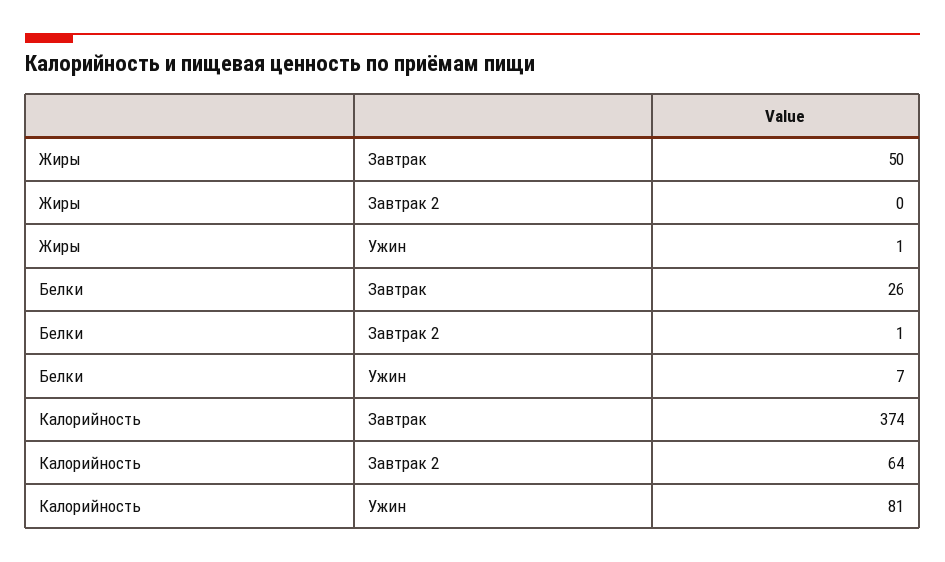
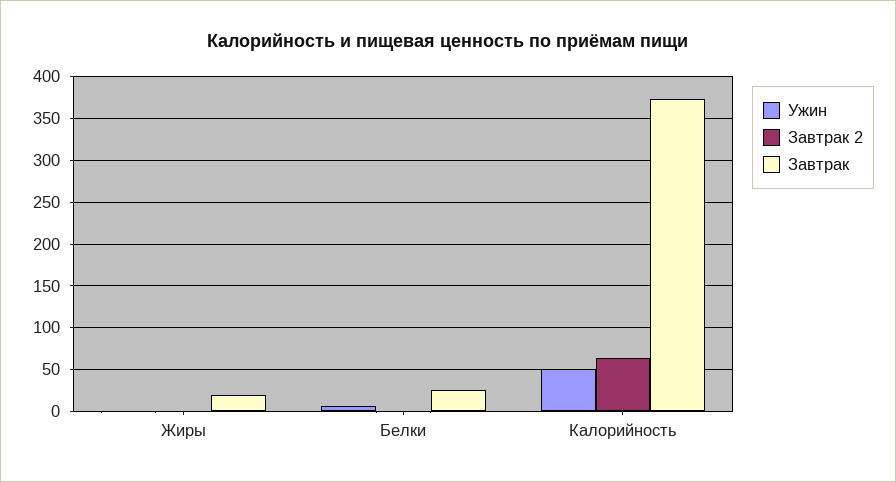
  {
    "Завтрак": {
-     "Жиры": 50,
+     "Жиры": 20,
      "Белки": 26,
      "Калорийность": 374
    },
    "Завтрак 2": {
      "Жиры": 0,
      "Белки": 1,
      "Калорийность": 64
    },
    "Ужин": {
      "Жиры": 1,
      "Белки": 7,
-     "Калорийность": 81
+     "Калорийность": 50
    }
  }

